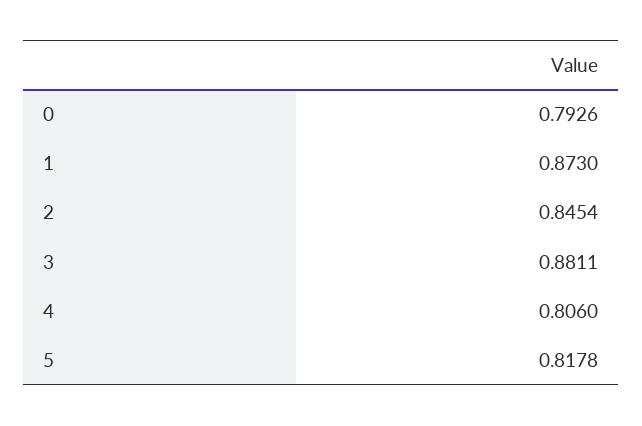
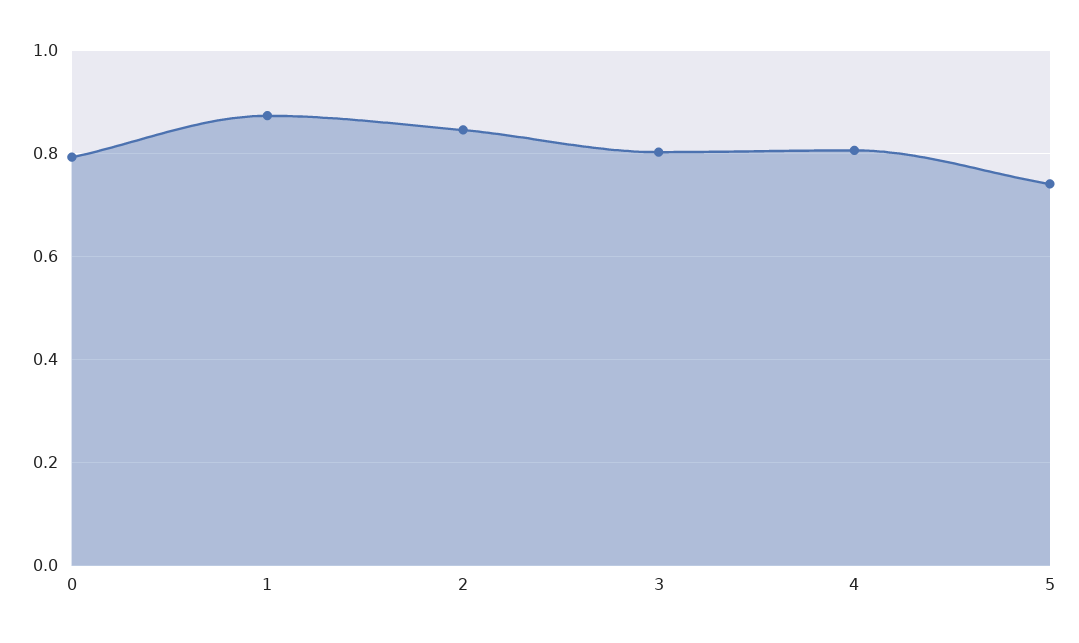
  {
    "0": 0.7926,
    "1": 0.873,
    "2": 0.8454,
-   "3": 0.8811,
+   "3": 0.8,
    "4": 0.806,
-   "5": 0.8178
+   "5": 0.74
  }

